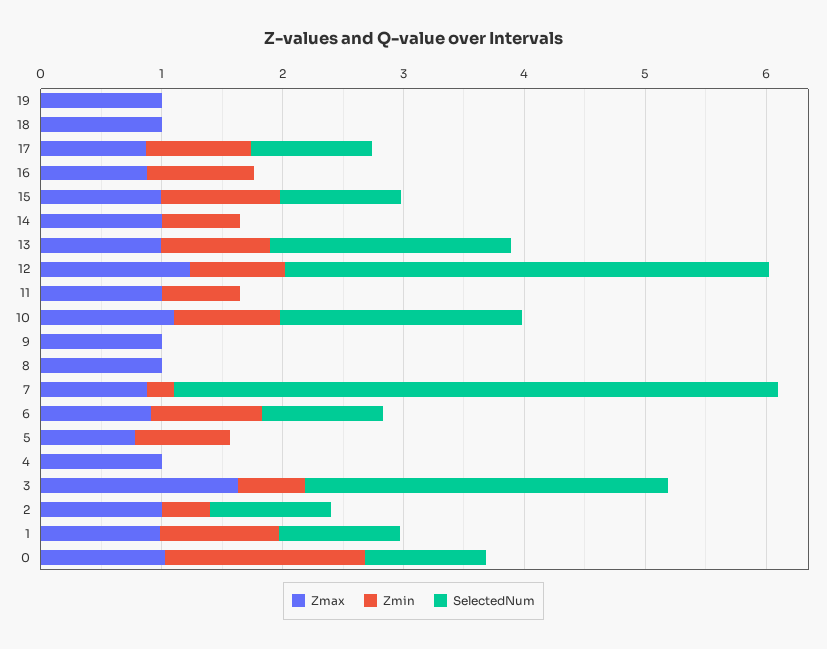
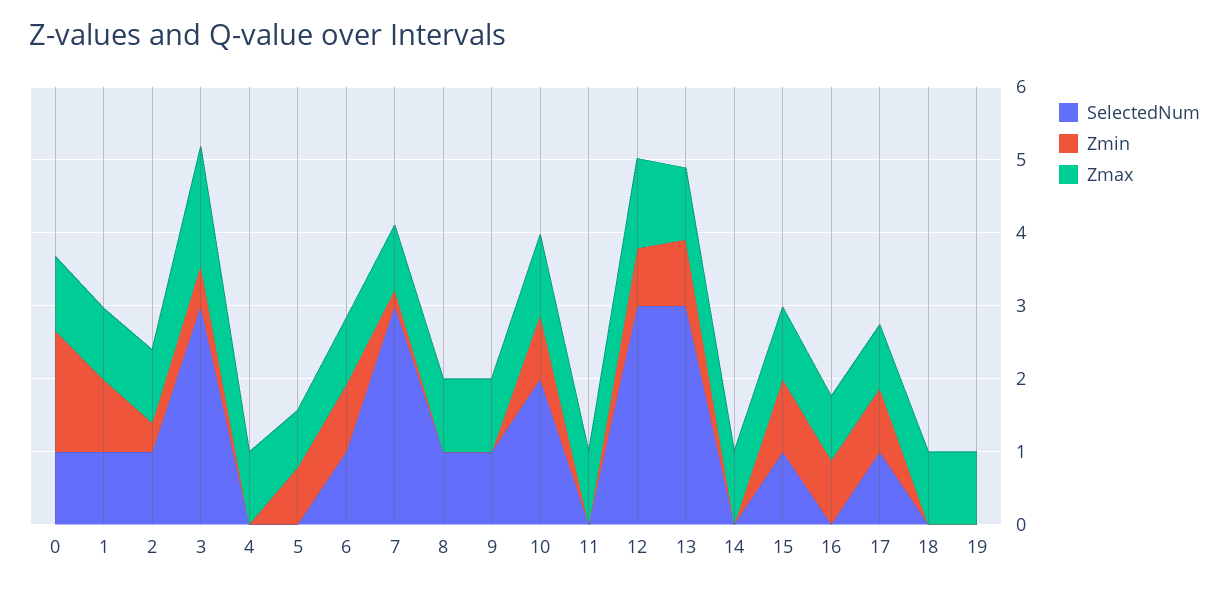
  {
    "Zmax": {
      "19": 1,
      "18": 1,
      "17": 0.8,
      "16": 0.8,
      "15": 1,
      "14": 1,
      "13": 1,
      "12": 1.2,
      "11": 1,
      "10": 1,
      "9": 1,
      "8": 1,
      "7": 0.8,
      "6": 1,
      "5": 0.8,
      "4": 1,
      "3": 1.6,
      "2": 1,
      "1": 1,
      "0": 1
    },
    "Zmin": {
      "19": 0,
      "18": 0,
      "17": 0.8,
      "16": 0.8,
      "15": 1,
-     "14": 0.6,
+     "14": 0,
      "13": 1,
      "12": 0.8,
-     "11": 0.6,
+     "11": 0,
      "10": 0.8,
      "9": 0,
      "8": 0,
      "7": 0.2,
      "6": 1,
      "5": 0.8,
      "4": 0,
      "3": 0.6,
      "2": 0.4,
      "1": 1,
      "0": 1.6
    },
    "SelectedNum": {
      "19": 0,
      "18": 0,
      "17": 1,
      "16": 0,
      "15": 1,
      "14": 0,
-     "13": 2,
+     "13": 3,
-     "12": 4,
+     "12": 3,
      "11": 0,
      "10": 2,
-     "9": 0,
+     "9": 1,
-     "8": 0,
+     "8": 1,
-     "7": 5,
+     "7": 3,
      "6": 1,
      "5": 0,
      "4": 0,
      "3": 3,
      "2": 1,
      "1": 1,
      "0": 1
    }
  }

